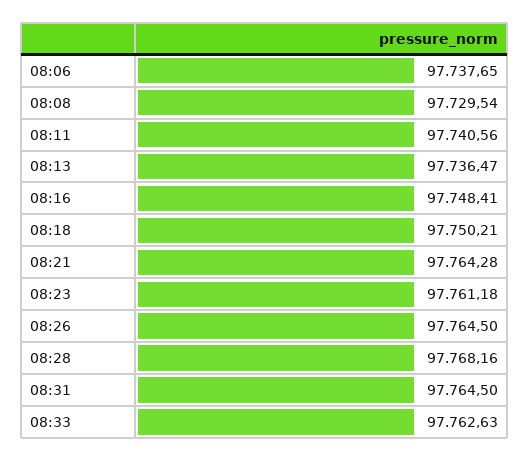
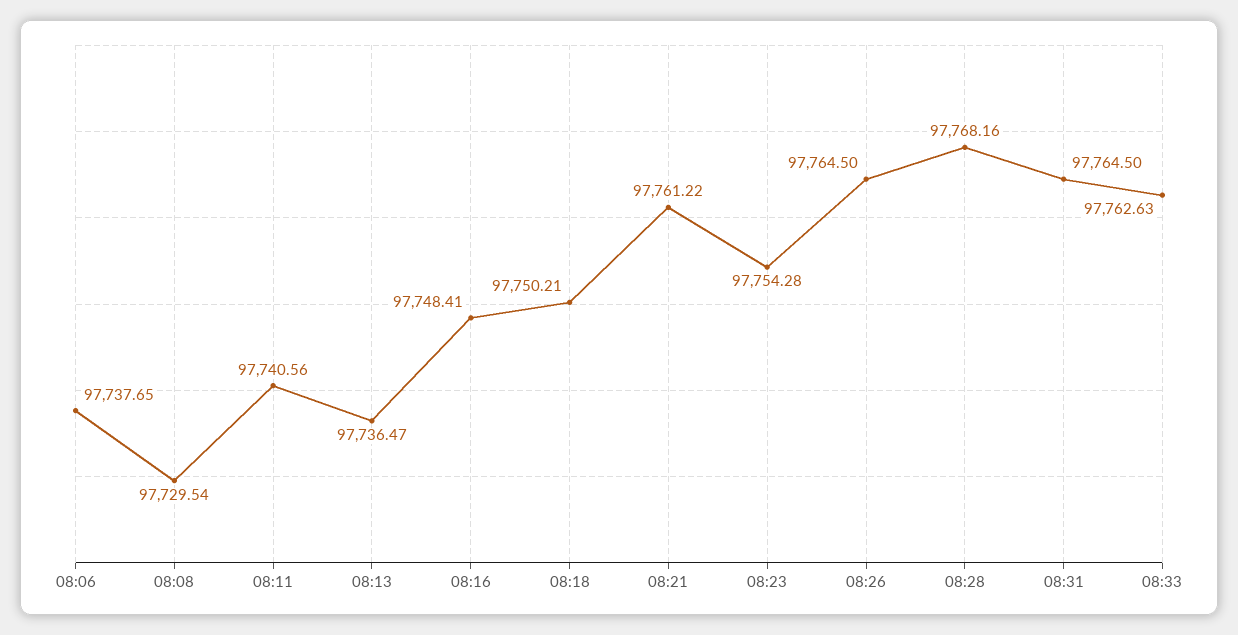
  {
    "08:06": 97737.65,
    "08:08": 97729.54,
    "08:11": 97740.56,
    "08:13": 97736.47,
    "08:16": 97748.41,
    "08:18": 97750.21,
-   "08:21": 97764.28,
+   "08:21": 97761.22,
-   "08:23": 97761.18,
+   "08:23": 97754.28,
    "08:26": 97764.5,
    "08:28": 97768.16,
    "08:31": 97764.5,
    "08:33": 97762.63
  }

